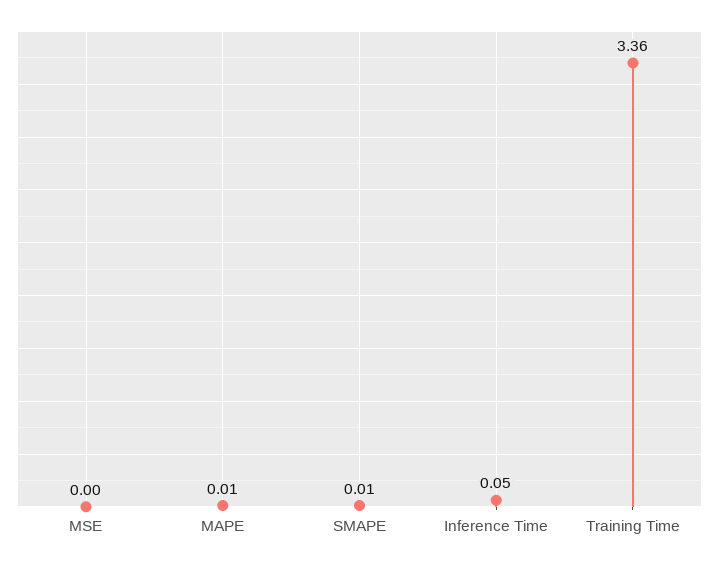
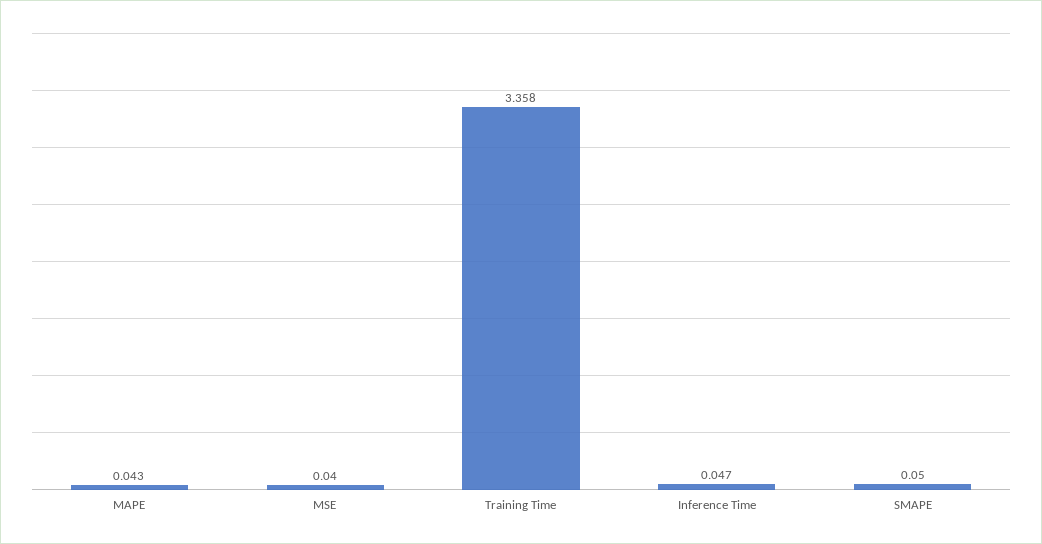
  {
-   "MSE": 0,
+   "MSE": 0.04,
-   "MAPE": 0.01,
+   "MAPE": 0.043,
-   "SMAPE": 0.01,
+   "SMAPE": 0.05,
    "Inference Time": 0.047,
    "Training Time": 3.358
  }

